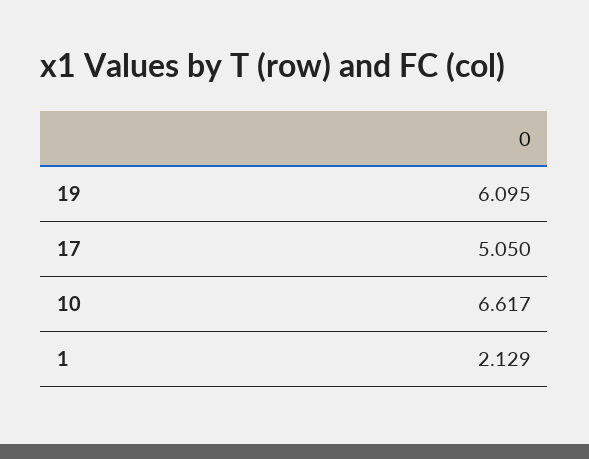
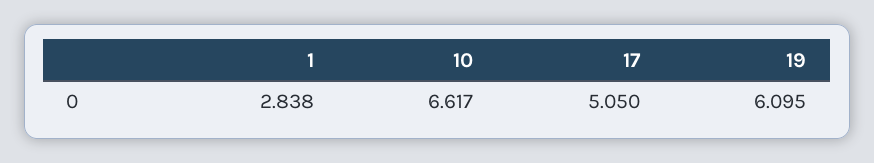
  {
    "19": 6.095,
    "17": 5.05,
    "10": 6.617,
-   "1": 2.129
+   "1": 2.838
  }

